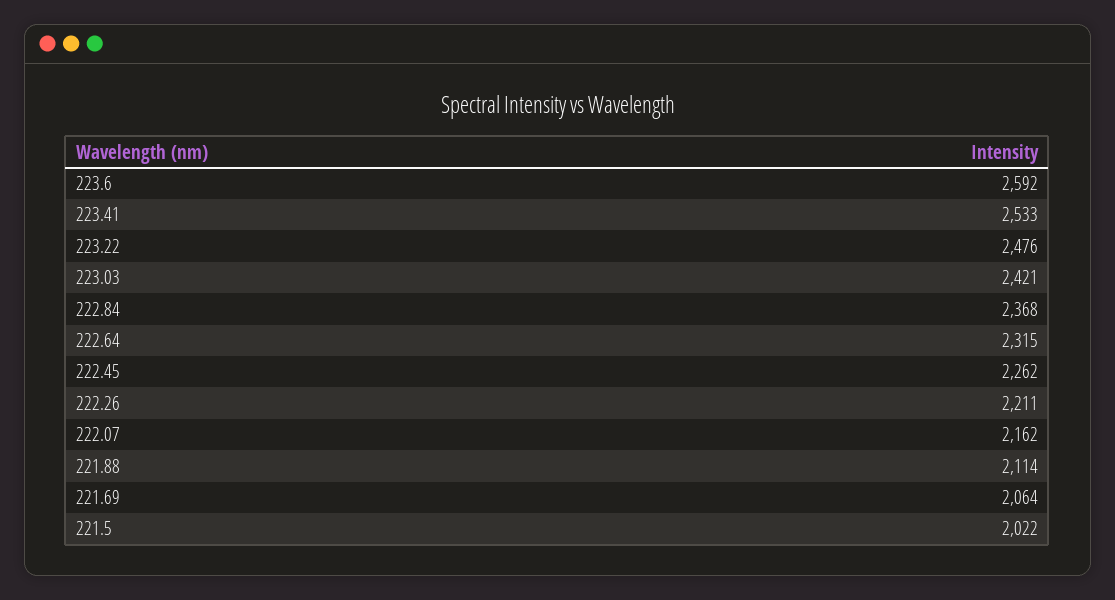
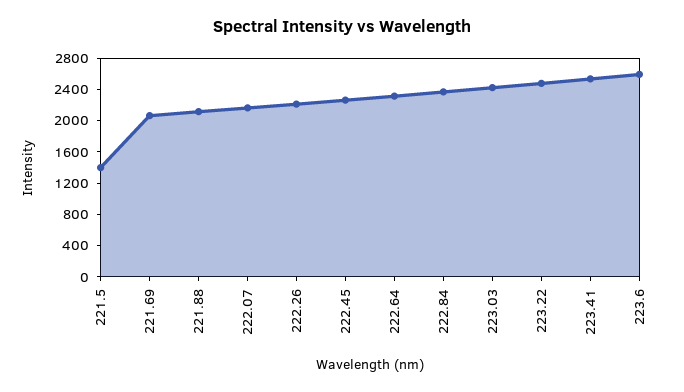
  {
    "223.6": 2592,
    "223.41": 2533,
    "223.22": 2476,
    "223.03": 2421,
    "222.84": 2368,
    "222.64": 2315,
    "222.45": 2262,
    "222.26": 2211,
    "222.07": 2162,
    "221.88": 2114,
    "221.69": 2064,
-   "221.5": 2022
+   "221.5": 1400
  }

